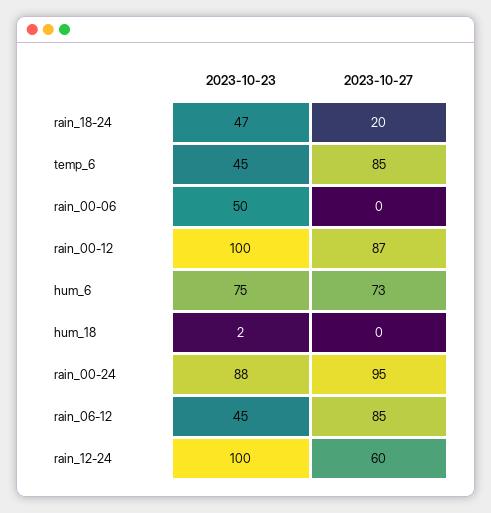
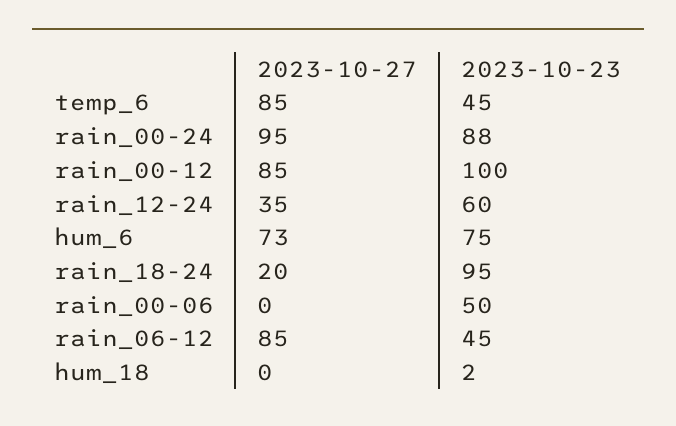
  {
    "2023-10-23": {
-     "rain_18-24": 47,
+     "rain_18-24": 95,
      "temp_6": 45,
      "rain_00-06": 50,
      "rain_00-12": 100,
      "hum_6": 75,
      "hum_18": 2,
      "rain_00-24": 88,
      "rain_06-12": 45,
-     "rain_12-24": 100
+     "rain_12-24": 60
    },
    "2023-10-27": {
      "rain_18-24": 20,
      "temp_6": 85,
      "rain_00-06": 0,
-     "rain_00-12": 87,
+     "rain_00-12": 85,
      "hum_6": 73,
      "hum_18": 0,
      "rain_00-24": 95,
      "rain_06-12": 85,
-     "rain_12-24": 60
+     "rain_12-24": 35
    }
  }

